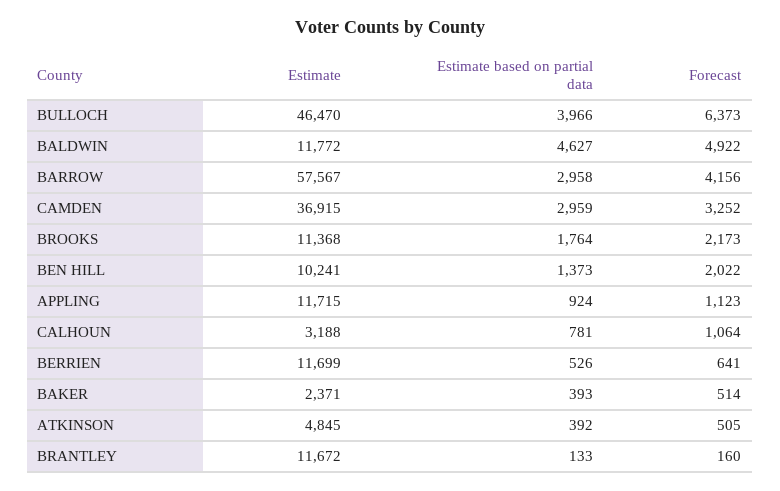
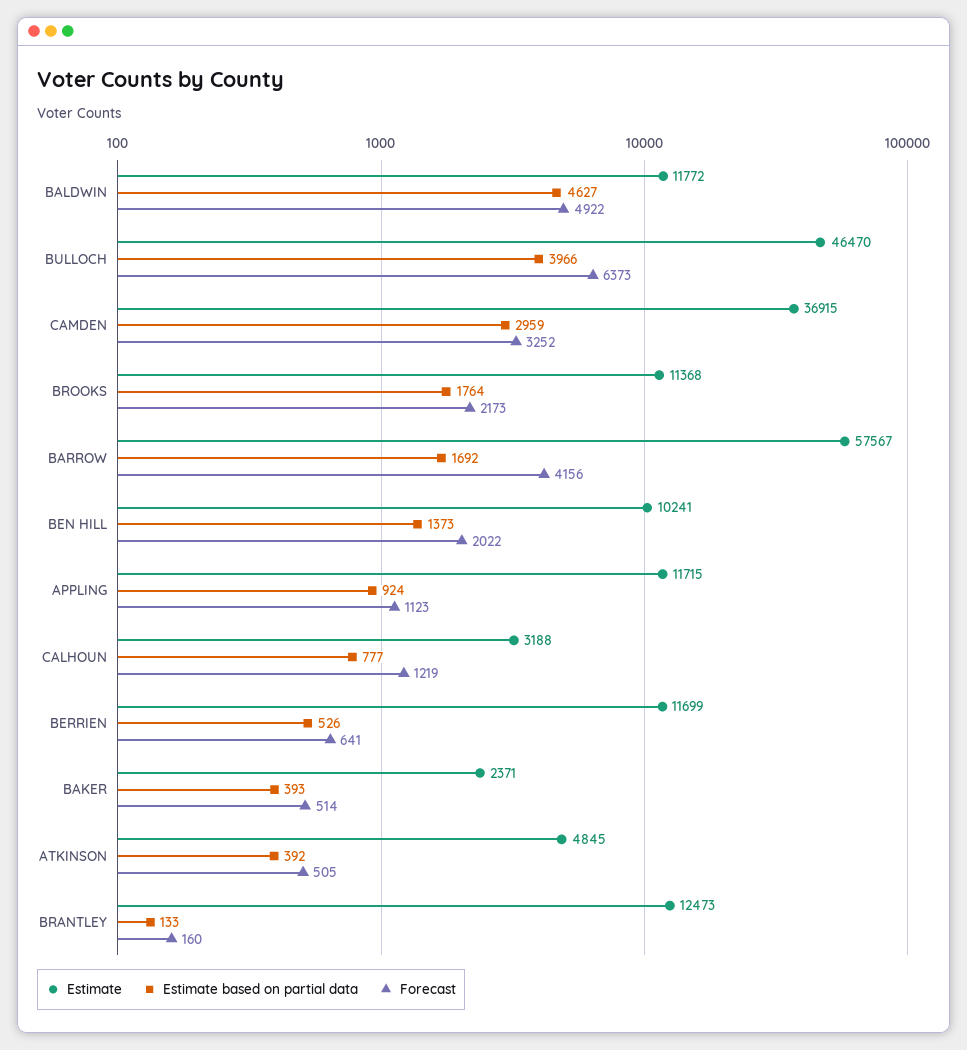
  {
    "Estimate": {
      "BULLOCH": 46470,
      "BALDWIN": 11772,
      "BARROW": 57567,
      "CAMDEN": 36915,
      "BROOKS": 11368,
      "BEN HILL": 10241,
      "APPLING": 11715,
      "CALHOUN": 3188,
      "BERRIEN": 11699,
      "BAKER": 2371,
      "ATKINSON": 4845,
-     "BRANTLEY": 11672
+     "BRANTLEY": 12473
    },
    "Estimate based on partial data": {
      "BULLOCH": 3966,
      "BALDWIN": 4627,
-     "BARROW": 2958,
+     "BARROW": 1692,
      "CAMDEN": 2959,
      "BROOKS": 1764,
      "BEN HILL": 1373,
      "APPLING": 924,
-     "CALHOUN": 781,
+     "CALHOUN": 777,
      "BERRIEN": 526,
      "BAKER": 393,
      "ATKINSON": 392,
      "BRANTLEY": 133
    },
    "Forecast": {
      "BULLOCH": 6373,
      "BALDWIN": 4922,
      "BARROW": 4156,
      "CAMDEN": 3252,
      "BROOKS": 2173,
      "BEN HILL": 2022,
      "APPLING": 1123,
-     "CALHOUN": 1064,
+     "CALHOUN": 1219,
      "BERRIEN": 641,
      "BAKER": 514,
      "ATKINSON": 505,
      "BRANTLEY": 160
    }
  }

